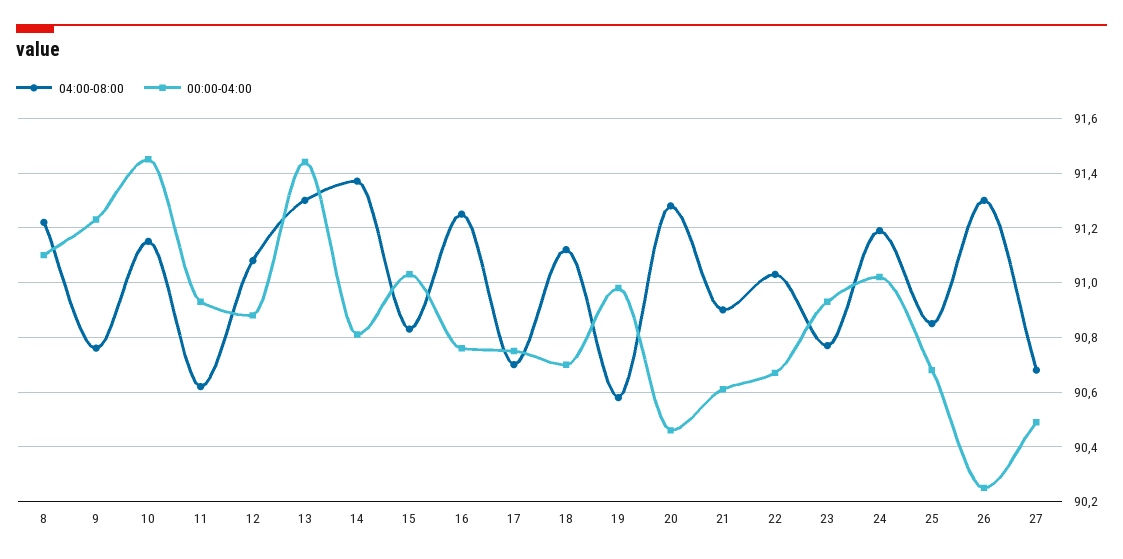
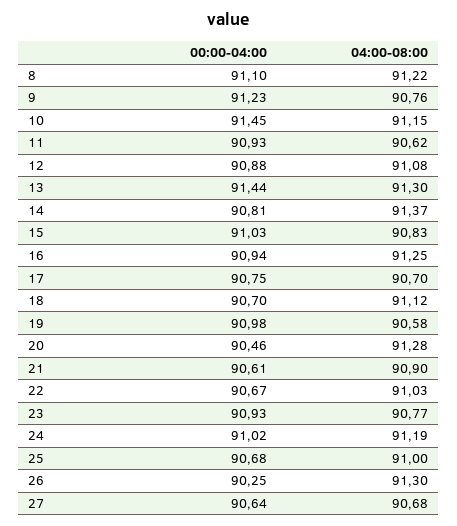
  {
    "04:00-08:00": {
      "8": 91.22,
      "9": 90.76,
      "10": 91.15,
      "11": 90.62,
      "12": 91.08,
      "13": 91.3,
      "14": 91.37,
      "15": 90.83,
      "16": 91.25,
      "17": 90.7,
      "18": 91.12,
      "19": 90.58,
      "20": 91.28,
      "21": 90.9,
      "22": 91.03,
      "23": 90.77,
      "24": 91.19,
-     "25": 90.85,
+     "25": 91,
      "26": 91.3,
      "27": 90.68
    },
    "00:00-04:00": {
      "8": 91.1,
      "9": 91.23,
      "10": 91.45,
      "11": 90.93,
      "12": 90.88,
      "13": 91.44,
      "14": 90.81,
      "15": 91.03,
-     "16": 90.75,
+     "16": 90.94,
      "17": 90.75,
      "18": 90.7,
      "19": 90.98,
      "20": 90.46,
      "21": 90.61,
      "22": 90.67,
      "23": 90.93,
      "24": 91.02,
      "25": 90.68,
      "26": 90.25,
-     "27": 90.5
+     "27": 90.64
    }
  }

